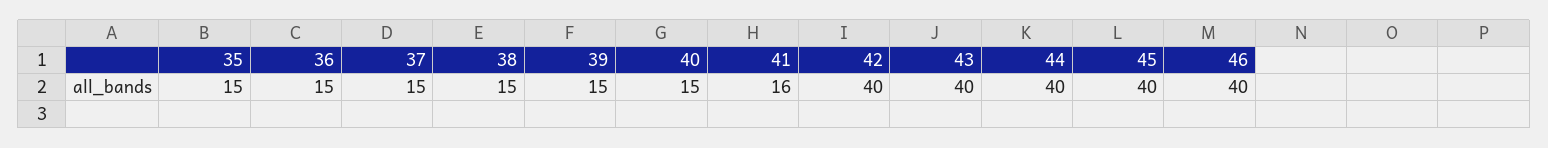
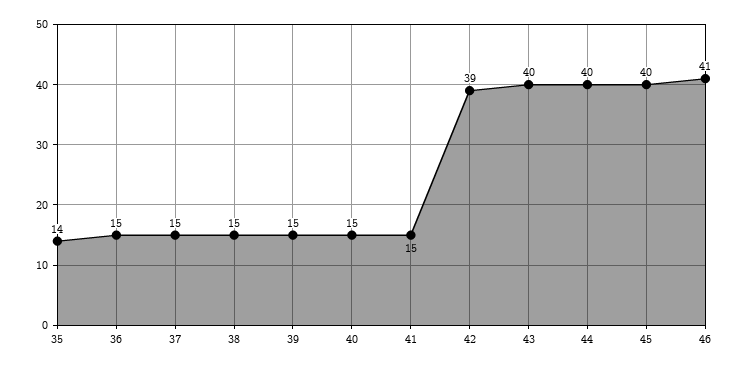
  {
-   "35": 15,
+   "35": 14,
    "36": 15,
    "37": 15,
    "38": 15,
    "39": 15,
    "40": 15,
-   "41": 16,
+   "41": 15,
-   "42": 40,
+   "42": 39,
    "43": 40,
    "44": 40,
    "45": 40,
-   "46": 40
+   "46": 41
  }

